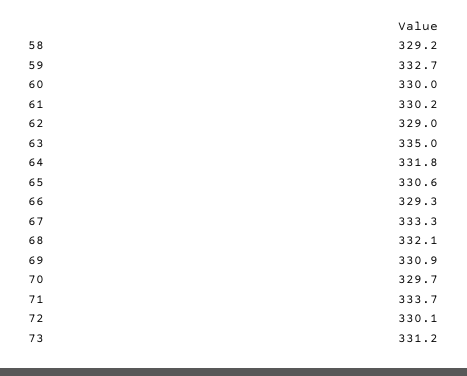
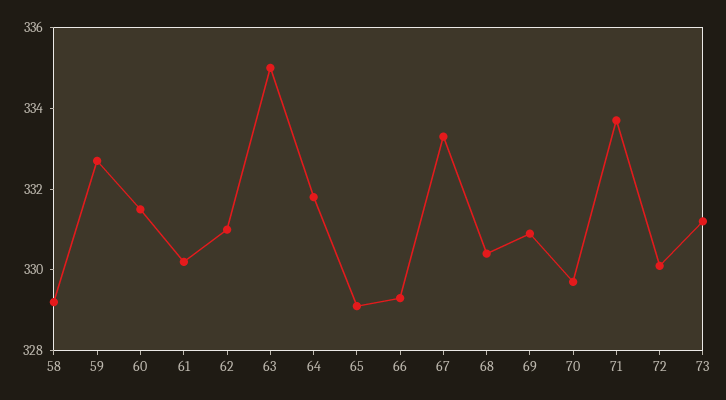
  {
    "58": 329.2,
    "59": 332.7,
-   "60": 330,
+   "60": 331.5,
    "61": 330.2,
-   "62": 329,
+   "62": 331,
    "63": 335,
    "64": 331.8,
-   "65": 330.6,
+   "65": 329,
    "66": 329.3,
    "67": 333.3,
-   "68": 332.1,
+   "68": 330.5,
    "69": 330.9,
    "70": 329.7,
    "71": 333.7,
    "72": 330.1,
    "73": 331.2
  }

